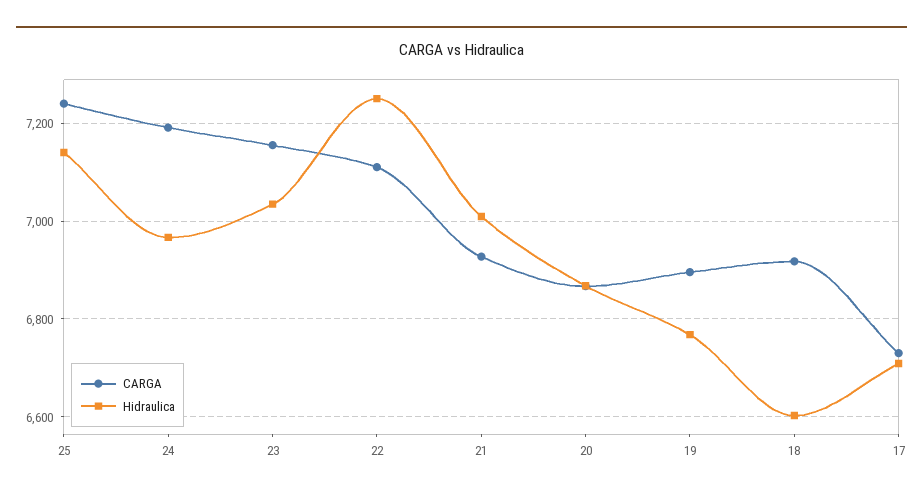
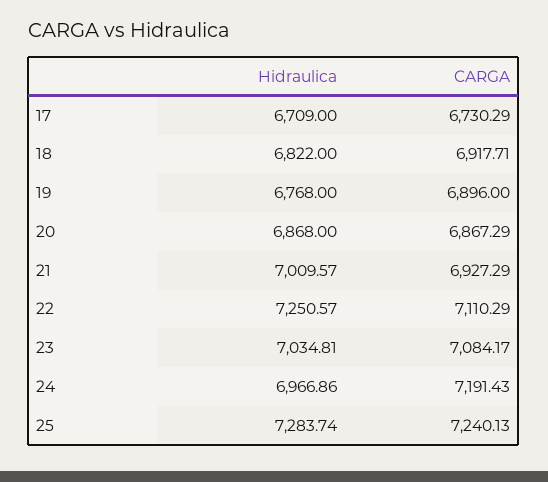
  {
    "CARGA": {
      "25": 7240.13,
      "24": 7191.43,
-     "23": 7160,
+     "23": 7084.17,
      "22": 7110.29,
      "21": 6927.29,
      "20": 6867.29,
      "19": 6896,
      "18": 6917.71,
      "17": 6730.29
    },
    "Hidraulica": {
-     "25": 7140,
+     "25": 7283.74,
      "24": 6966.86,
      "23": 7034.81,
      "22": 7250.57,
      "21": 7009.57,
      "20": 6868,
      "19": 6768,
-     "18": 6600,
+     "18": 6822,
      "17": 6709
    }
  }

